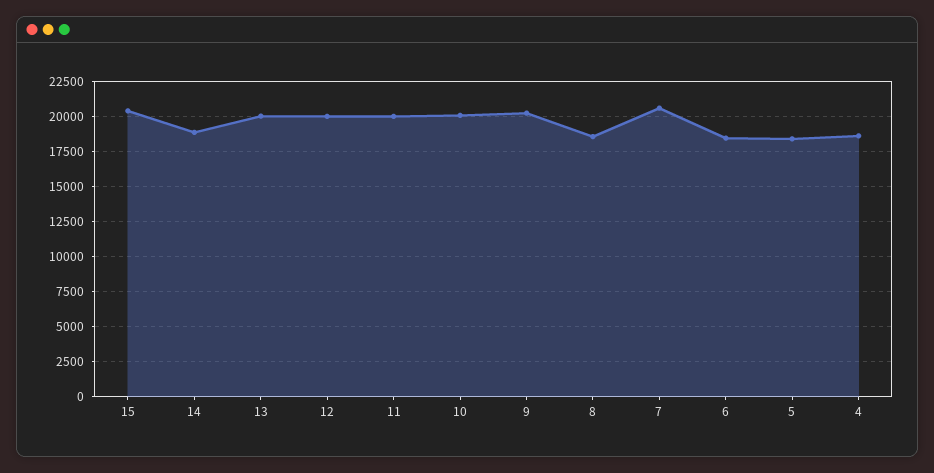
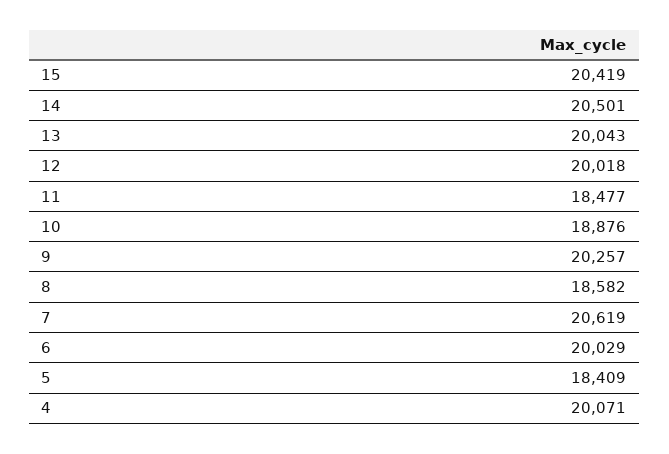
  {
    "15": 20419,
-   "14": 19000,
+   "14": 20501,
    "13": 20043,
    "12": 20018,
-   "11": 20000,
+   "11": 18477,
-   "10": 20000,
+   "10": 18876,
    "9": 20257,
    "8": 18582,
    "7": 20619,
-   "6": 18500,
+   "6": 20029,
    "5": 18409,
-   "4": 18500
+   "4": 20071
  }

